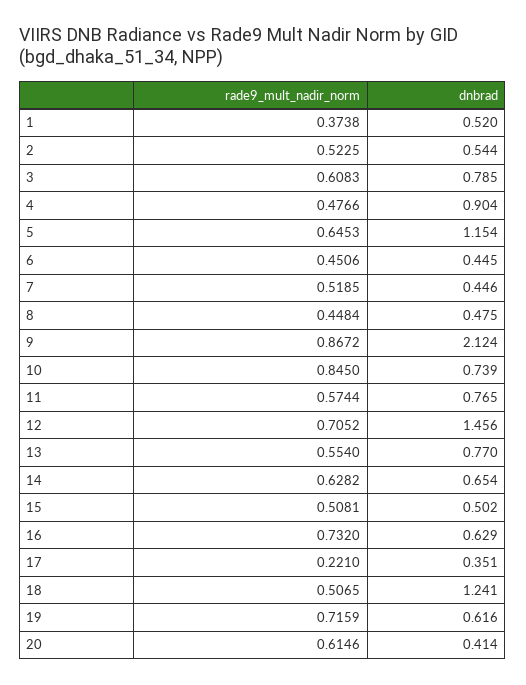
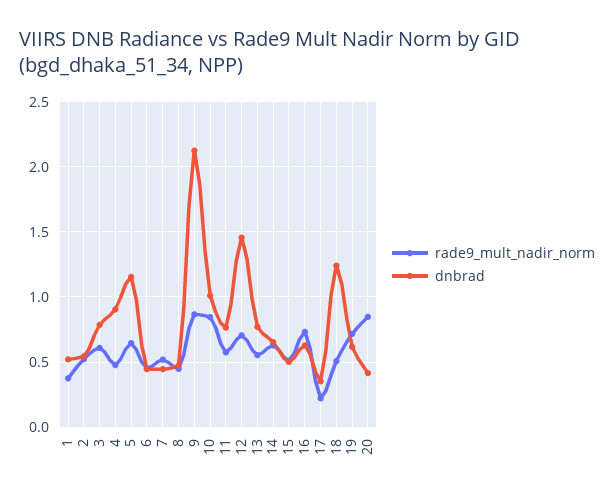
  {
    "rade9_mult_nadir_norm": {
      "1": 0.3738,
      "2": 0.5225,
      "3": 0.6083,
      "4": 0.4766,
      "5": 0.6453,
      "6": 0.4506,
      "7": 0.5185,
      "8": 0.4484,
      "9": 0.8672,
      "10": 0.845,
      "11": 0.5744,
      "12": 0.7052,
      "13": 0.554,
      "14": 0.6282,
      "15": 0.5081,
      "16": 0.732,
      "17": 0.221,
      "18": 0.5065,
      "19": 0.7159,
-     "20": 0.6146
+     "20": 0.85
    },
    "dnbrad": {
      "1": 0.52,
      "2": 0.544,
      "3": 0.785,
      "4": 0.904,
      "5": 1.154,
      "6": 0.445,
      "7": 0.446,
      "8": 0.475,
      "9": 2.124,
-     "10": 0.739,
+     "10": 1,
      "11": 0.765,
      "12": 1.456,
      "13": 0.77,
      "14": 0.654,
      "15": 0.502,
      "16": 0.629,
      "17": 0.351,
      "18": 1.241,
      "19": 0.616,
      "20": 0.414
    }
  }

